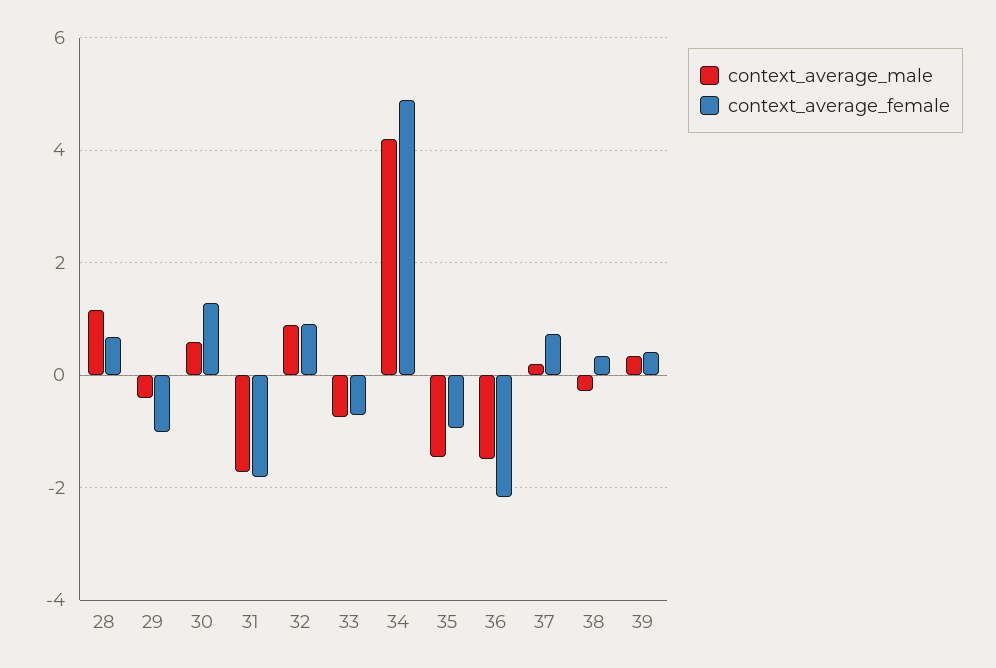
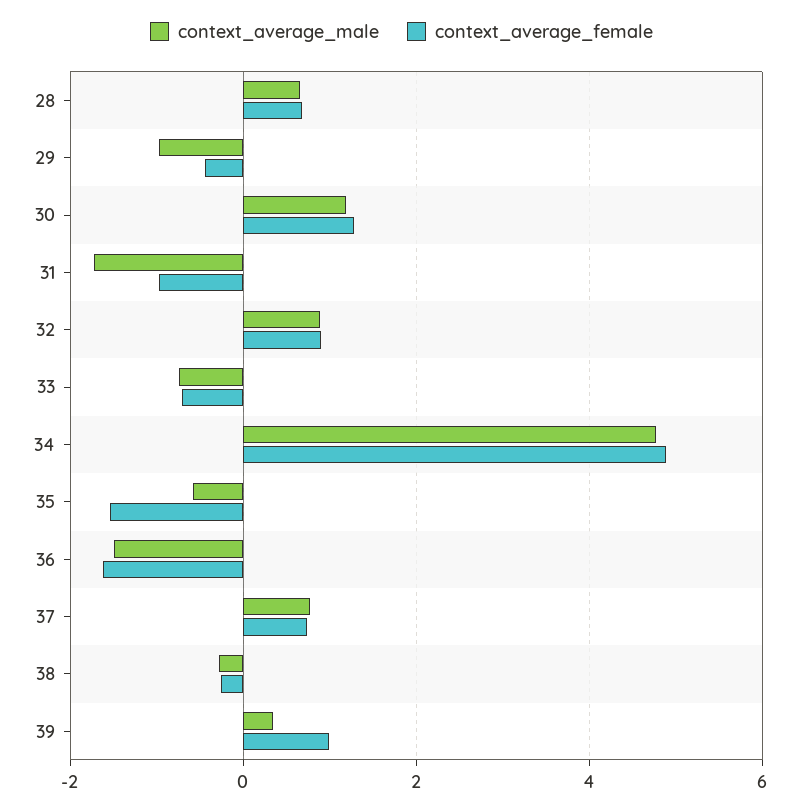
  {
    "context_average_male": {
-     "28": 1.2,
+     "28": 0.6,
-     "29": -0.4,
+     "29": -1,
-     "30": 0.6,
+     "30": 1.2,
      "31": -1.8,
      "32": 0.8,
      "33": -0.8,
-     "34": 4.2,
+     "34": 4.8,
-     "35": -1.4,
+     "35": -0.6,
      "36": -1.4,
-     "37": 0.2,
+     "37": 0.8,
      "38": -0.2,
      "39": 0.4
    },
    "context_average_female": {
      "28": 0.6,
-     "29": -1,
+     "29": -0.4,
      "30": 1.2,
-     "31": -1.8,
+     "31": -1,
      "32": 1,
      "33": -0.8,
      "34": 4.8,
-     "35": -1,
+     "35": -1.6,
-     "36": -2.2,
+     "36": -1.6,
      "37": 0.8,
-     "38": 0.4,
+     "38": -0.2,
-     "39": 0.4
+     "39": 1
    }
  }

